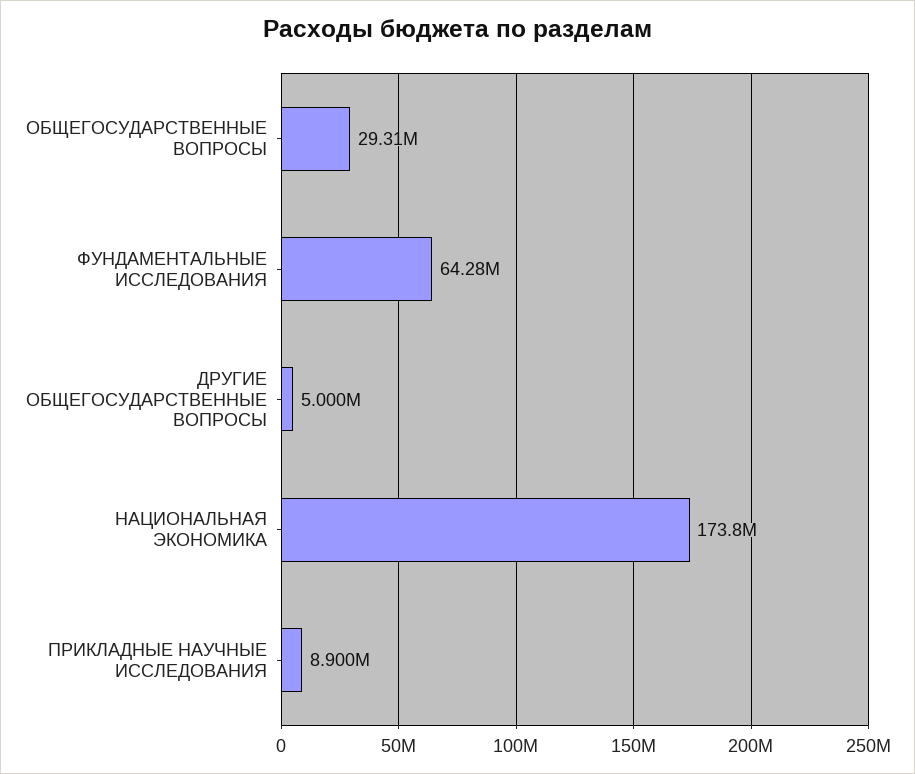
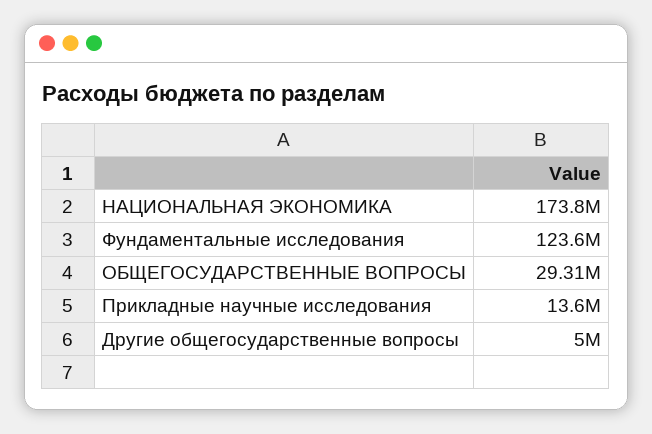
  {
    "ОБЩЕГОСУДАРСТВЕННЫЕ ВОПРОСЫ": 29310000,
-   "ФУНДАМЕНТАЛЬНЫЕ ИССЛЕДОВАНИЯ": 64280000,
+   "ФУНДАМЕНТАЛЬНЫЕ ИССЛЕДОВАНИЯ": 123600000,
    "ДРУГИЕ ОБЩЕГОСУДАРСТВЕННЫЕ ВОПРОСЫ": 5000000,
    "НАЦИОНАЛЬНАЯ ЭКОНОМИКА": 173800000,
-   "ПРИКЛАДНЫЕ НАУЧНЫЕ ИССЛЕДОВАНИЯ": 8900000
+   "ПРИКЛАДНЫЕ НАУЧНЫЕ ИССЛЕДОВАНИЯ": 13600000
  }

